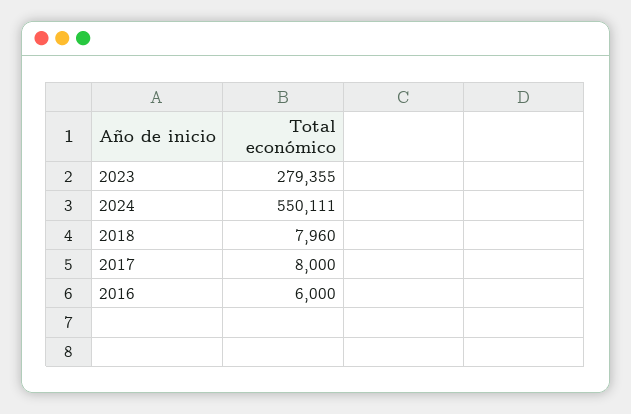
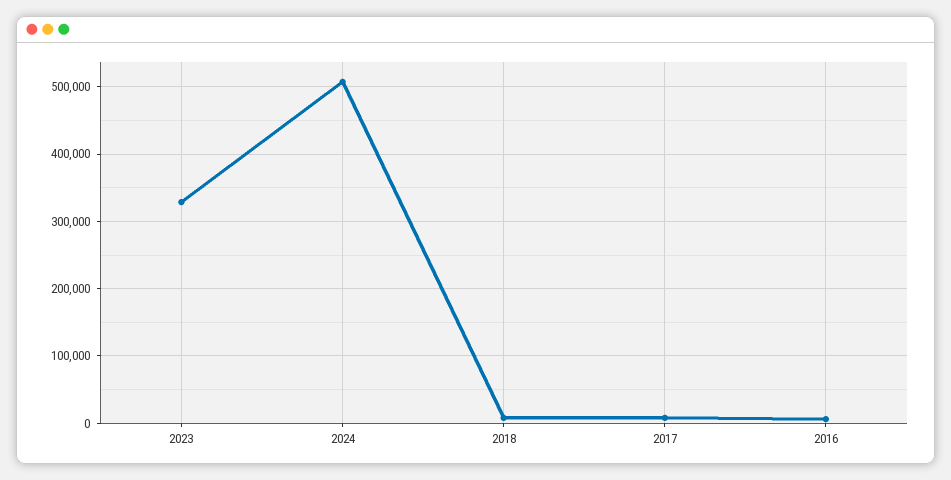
  {
-   "2023": 279355,
+   "2023": 330000,
-   "2024": 550111,
+   "2024": 510000,
    "2018": 7960,
    "2017": 8000,
    "2016": 6000
  }

